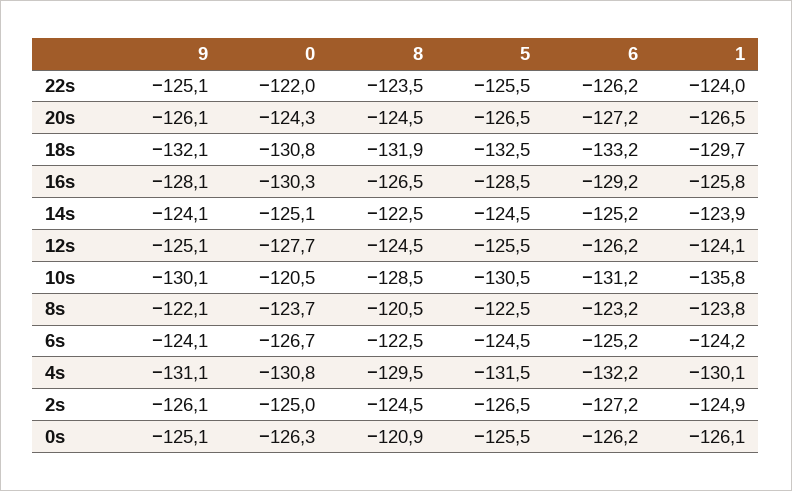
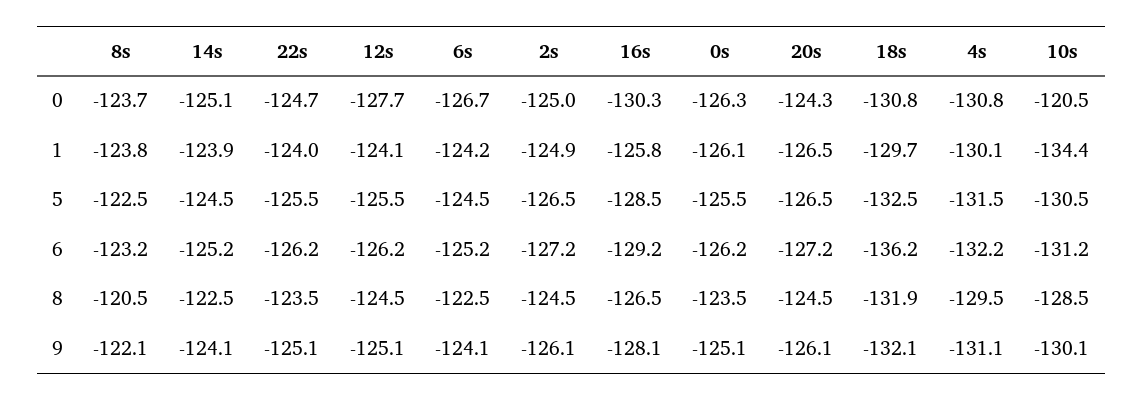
  {
    "9": {
      "22s": -125.1,
      "20s": -126.1,
      "18s": -132.1,
      "16s": -128.1,
      "14s": -124.1,
      "12s": -125.1,
      "10s": -130.1,
      "8s": -122.1,
      "6s": -124.1,
      "4s": -131.1,
      "2s": -126.1,
      "0s": -125.1
    },
    "0": {
-     "22s": -122,
+     "22s": -124.7,
      "20s": -124.3,
      "18s": -130.8,
      "16s": -130.3,
      "14s": -125.1,
      "12s": -127.7,
      "10s": -120.5,
      "8s": -123.7,
      "6s": -126.7,
      "4s": -130.8,
      "2s": -125,
      "0s": -126.3
    },
    "8": {
      "22s": -123.5,
      "20s": -124.5,
      "18s": -131.9,
      "16s": -126.5,
      "14s": -122.5,
      "12s": -124.5,
      "10s": -128.5,
      "8s": -120.5,
      "6s": -122.5,
      "4s": -129.5,
      "2s": -124.5,
-     "0s": -120.9
+     "0s": -123.5
    },
    "5": {
      "22s": -125.5,
      "20s": -126.5,
      "18s": -132.5,
      "16s": -128.5,
      "14s": -124.5,
      "12s": -125.5,
      "10s": -130.5,
      "8s": -122.5,
      "6s": -124.5,
      "4s": -131.5,
      "2s": -126.5,
      "0s": -125.5
    },
    "6": {
      "22s": -126.2,
      "20s": -127.2,
-     "18s": -133.2,
+     "18s": -136.2,
      "16s": -129.2,
      "14s": -125.2,
      "12s": -126.2,
      "10s": -131.2,
      "8s": -123.2,
      "6s": -125.2,
      "4s": -132.2,
      "2s": -127.2,
      "0s": -126.2
    },
    "1": {
      "22s": -124,
      "20s": -126.5,
      "18s": -129.7,
      "16s": -125.8,
      "14s": -123.9,
      "12s": -124.1,
-     "10s": -135.8,
+     "10s": -134.4,
      "8s": -123.8,
      "6s": -124.2,
      "4s": -130.1,
      "2s": -124.9,
      "0s": -126.1
    }
  }

